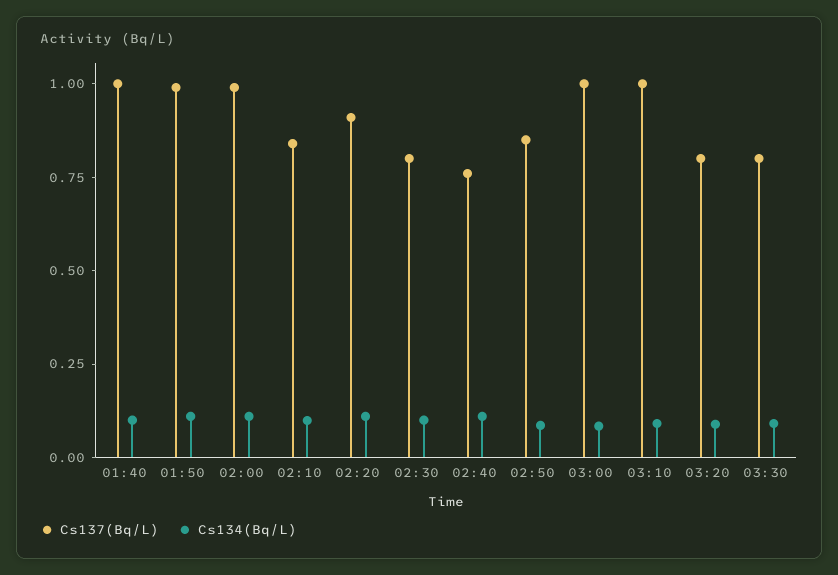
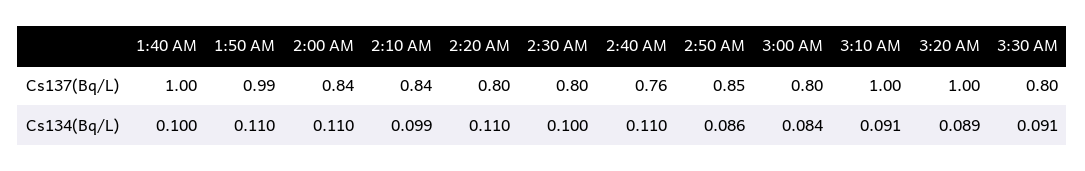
  {
    "Cs137(Bq/L)": {
      "01:40": 1,
      "01:50": 0.99,
-     "02:00": 1,
+     "02:00": 0.84,
      "02:10": 0.84,
-     "02:20": 0.9,
+     "02:20": 0.8,
      "02:30": 0.8,
      "02:40": 0.76,
      "02:50": 0.85,
-     "03:00": 1,
+     "03:00": 0.8,
      "03:10": 1,
-     "03:20": 0.8,
+     "03:20": 1,
      "03:30": 0.8
    },
    "Cs134(Bq/L)": {
      "01:40": 0.1,
      "01:50": 0.11,
      "02:00": 0.11,
      "02:10": 0.099,
      "02:20": 0.11,
      "02:30": 0.1,
      "02:40": 0.11,
      "02:50": 0.086,
      "03:00": 0.084,
      "03:10": 0.091,
      "03:20": 0.089,
      "03:30": 0.091
    }
  }

